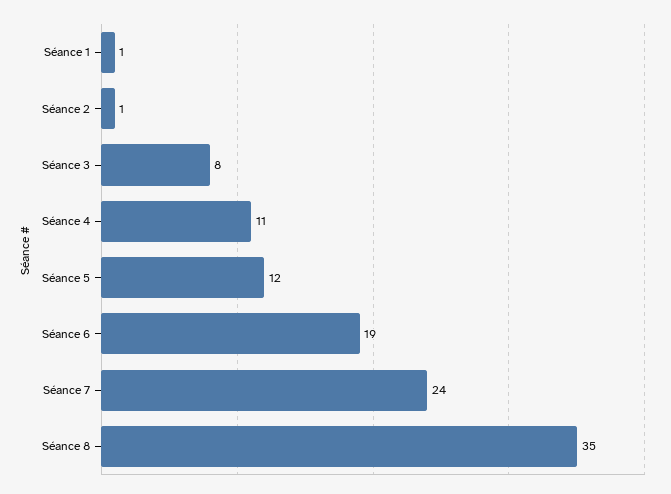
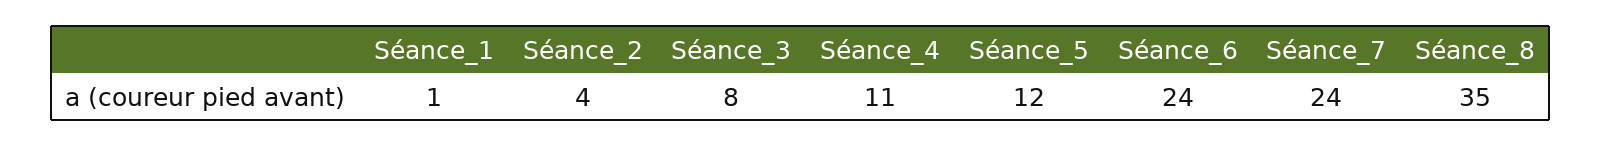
  {
    "Séance 1": 1,
-   "Séance 2": 1,
+   "Séance 2": 4,
    "Séance 3": 8,
    "Séance 4": 11,
    "Séance 5": 12,
-   "Séance 6": 19,
+   "Séance 6": 24,
    "Séance 7": 24,
    "Séance 8": 35
  }

